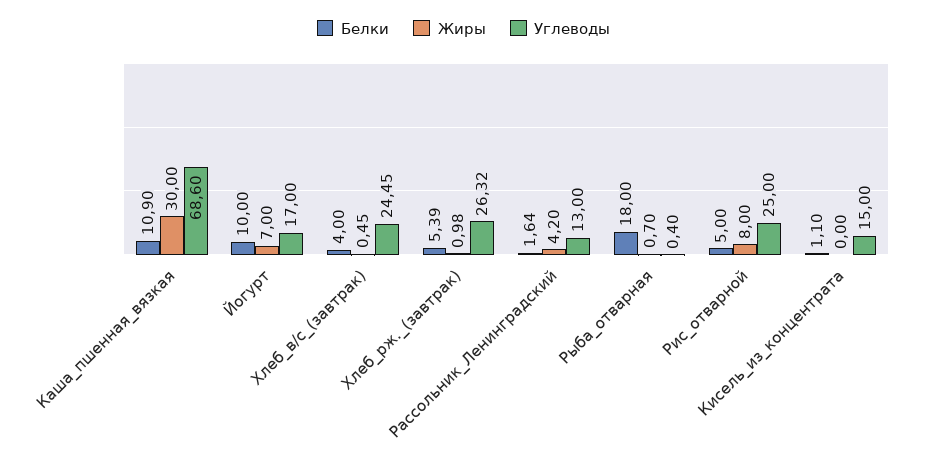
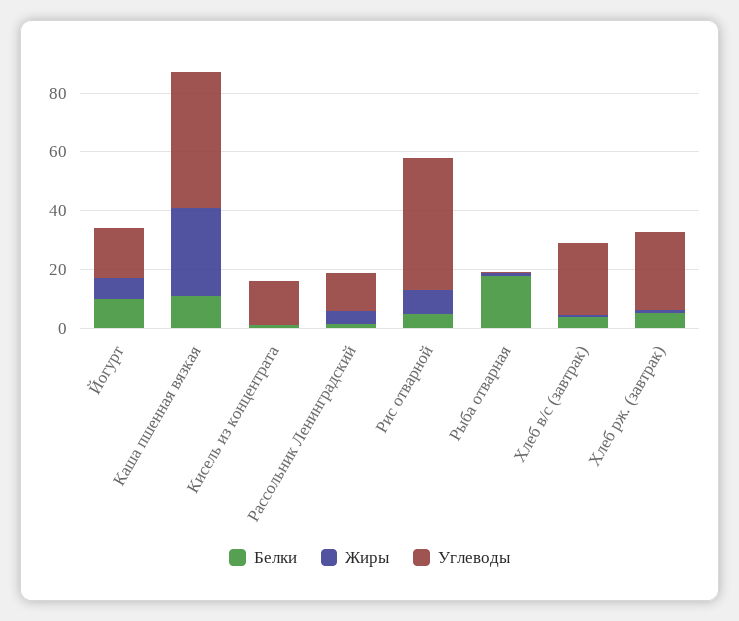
  {
    "Белки": {
      "Каша_пшенная_вязкая": 10.9,
      "Йогурт": 10,
      "Хлеб_в/с_(завтрак)": 4,
      "Хлеб_рж._(завтрак)": 5.39,
      "Рассольник_Ленинградский": 1.64,
      "Рыба_отварная": 18,
      "Рис_отварной": 5,
      "Кисель_из_концентрата": 1.1
    },
    "Жиры": {
      "Каша_пшенная_вязкая": 30,
      "Йогурт": 7,
      "Хлеб_в/с_(завтрак)": 0.45,
      "Хлеб_рж._(завтрак)": 0.98,
      "Рассольник_Ленинградский": 4.2,
      "Рыба_отварная": 0.7,
      "Рис_отварной": 8,
      "Кисель_из_концентрата": 0
    },
    "Углеводы": {
-     "Каша_пшенная_вязкая": 68.6,
+     "Каша_пшенная_вязкая": 45,
      "Йогурт": 17,
      "Хлеб_в/с_(завтрак)": 24.45,
      "Хлеб_рж._(завтрак)": 26.32,
      "Рассольник_Ленинградский": 13,
      "Рыба_отварная": 0.4,
-     "Рис_отварной": 25,
+     "Рис_отварной": 45,
      "Кисель_из_концентрата": 15
    }
  }

